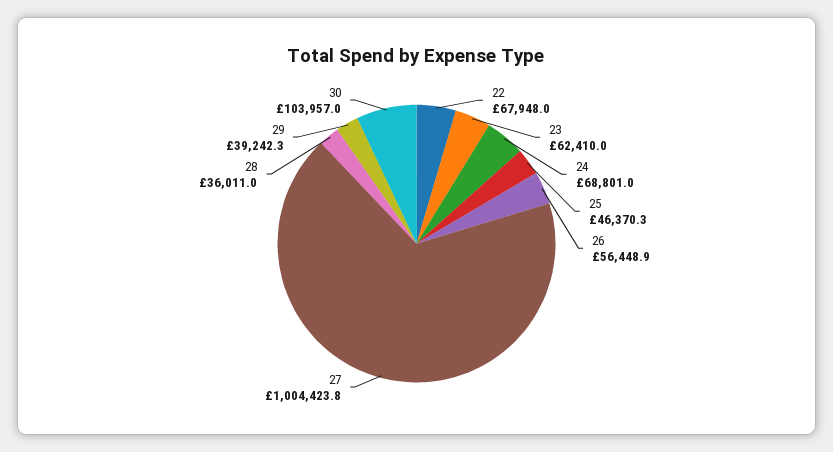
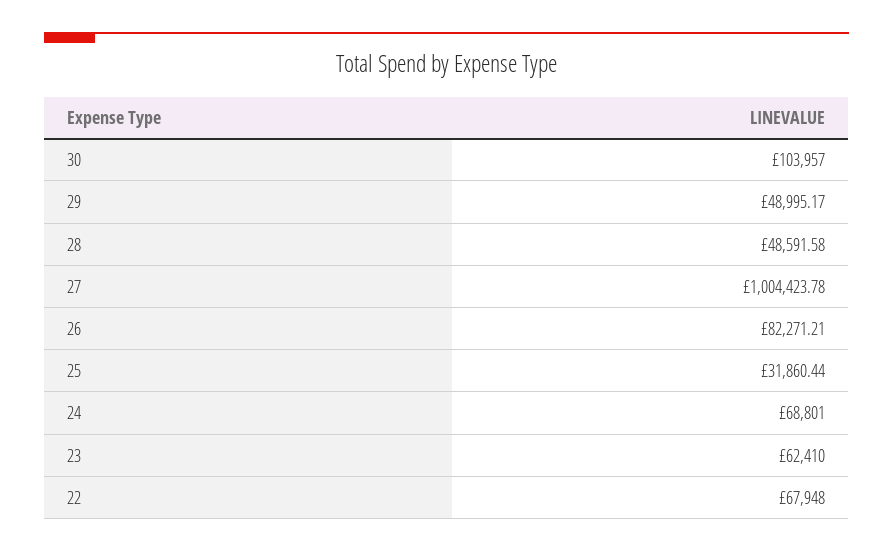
  {
    "22": 67948,
    "23": 62410,
    "24": 68801,
-   "25": 46370.3,
+   "25": 31860.44,
-   "26": 56448.9,
+   "26": 82271.21,
    "27": 1004423.78,
-   "28": 36011,
+   "28": 48591.58,
-   "29": 39242.3,
+   "29": 48995.17,
    "30": 103957
  }

